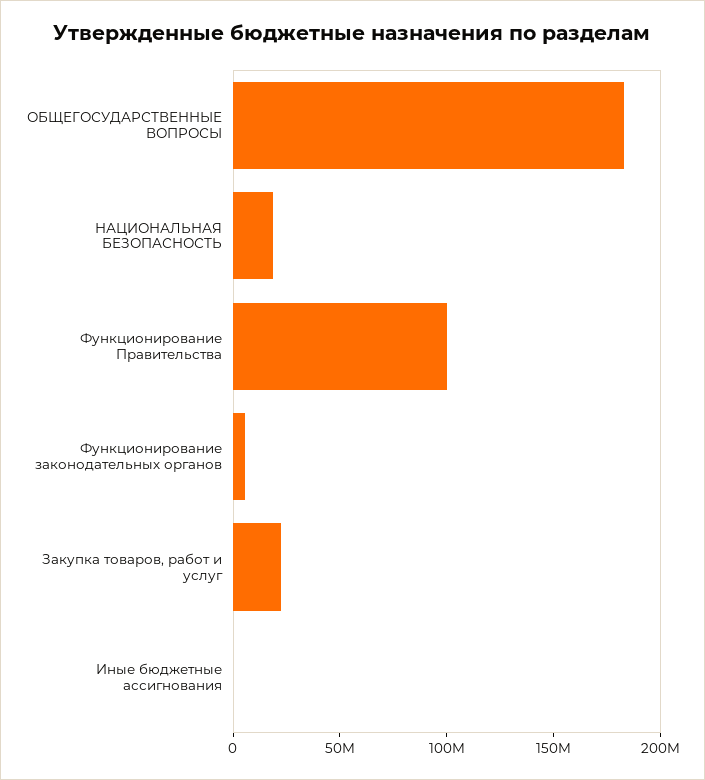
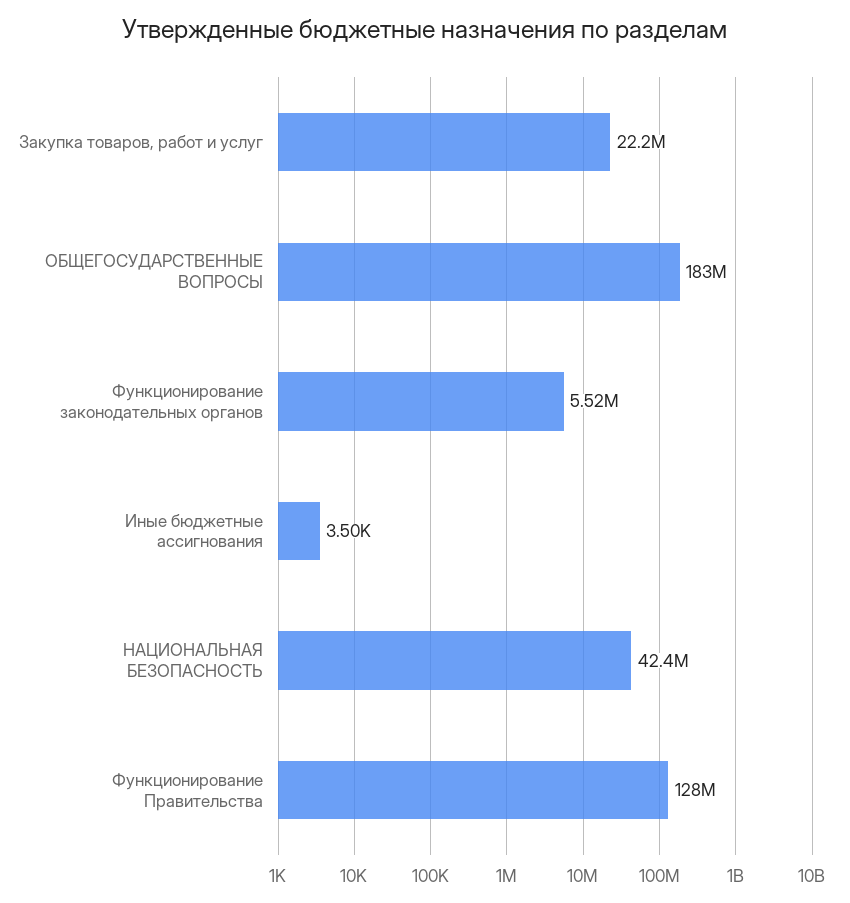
  {
    "ОБЩЕГОСУДАРСТВЕННЫЕ ВОПРОСЫ": 183000000,
-   "НАЦИОНАЛЬНАЯ БЕЗОПАСНОСТЬ": 20000000,
+   "НАЦИОНАЛЬНАЯ БЕЗОПАСНОСТЬ": 42400000,
-   "Функционирование Правительства": 100000000,
+   "Функционирование Правительства": 128000000,
    "Функционирование законодательных органов": 5520000,
    "Закупка товаров, работ и услуг": 22200000,
    "Иные бюджетные ассигнования": 3500
  }

